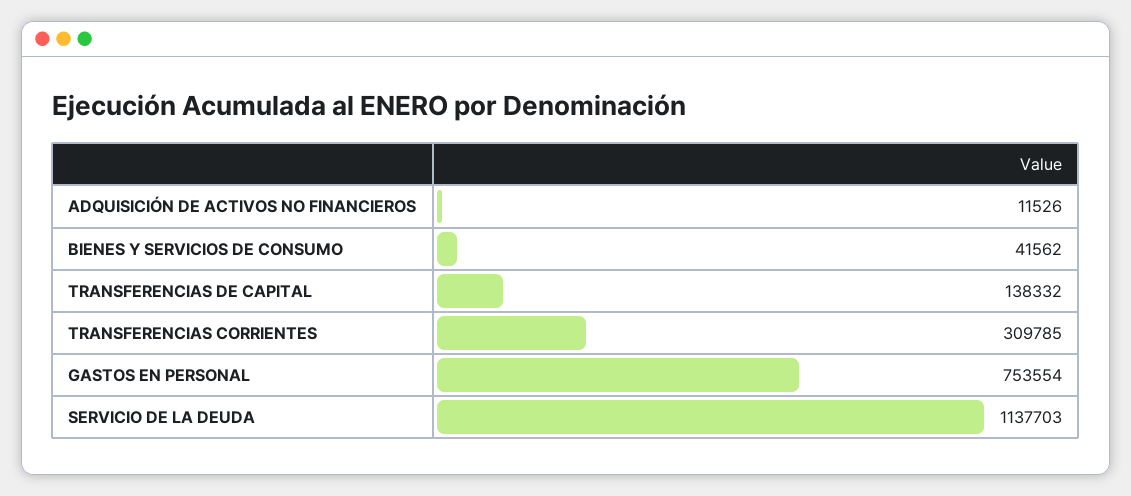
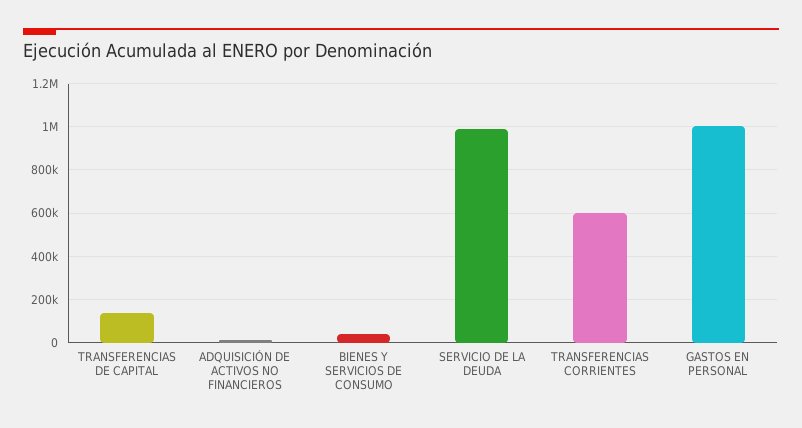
  {
    "ADQUISICIÓN DE ACTIVOS NO FINANCIEROS": 11526,
    "BIENES Y SERVICIOS DE CONSUMO": 41562,
    "TRANSFERENCIAS DE CAPITAL": 138332,
-   "TRANSFERENCIAS CORRIENTES": 309785,
+   "TRANSFERENCIAS CORRIENTES": 600000,
-   "GASTOS EN PERSONAL": 753554,
+   "GASTOS EN PERSONAL": 1000000,
-   "SERVICIO DE LA DEUDA": 1137703
+   "SERVICIO DE LA DEUDA": 1000000
  }

